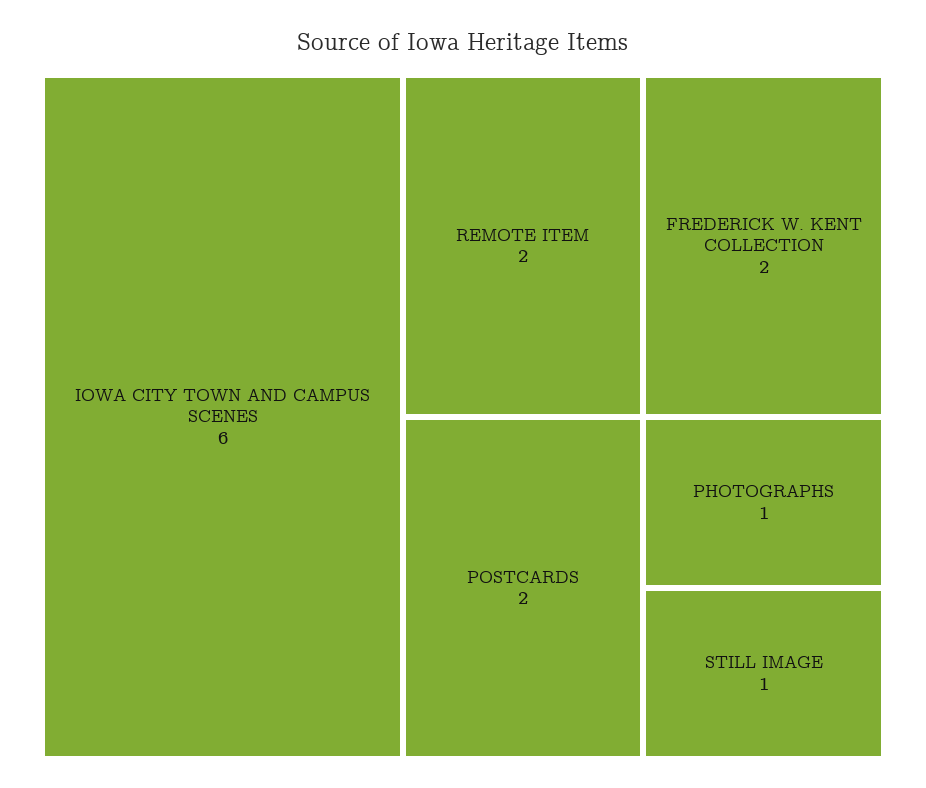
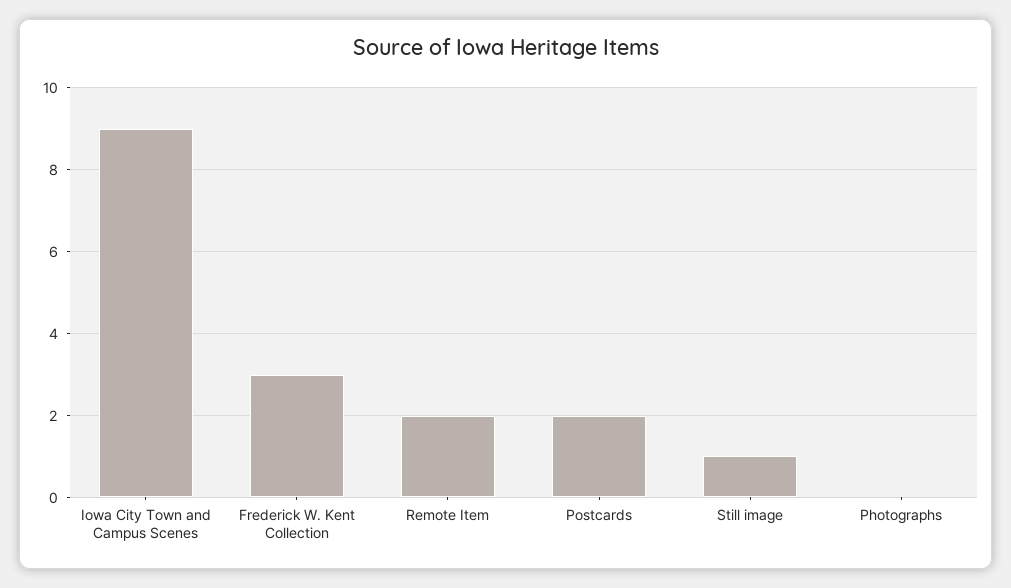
  {
-   "IOWA CITY TOWN AND CAMPUS SCENES": 6,
+   "IOWA CITY TOWN AND CAMPUS SCENES": 9,
    "REMOTE ITEM": 2,
-   "FREDERICK W. KENT COLLECTION": 2,
+   "FREDERICK W. KENT COLLECTION": 3,
    "POSTCARDS": 2,
-   "PHOTOGRAPHS": 1,
+   "PHOTOGRAPHS": 0,
    "STILL IMAGE": 1
  }

